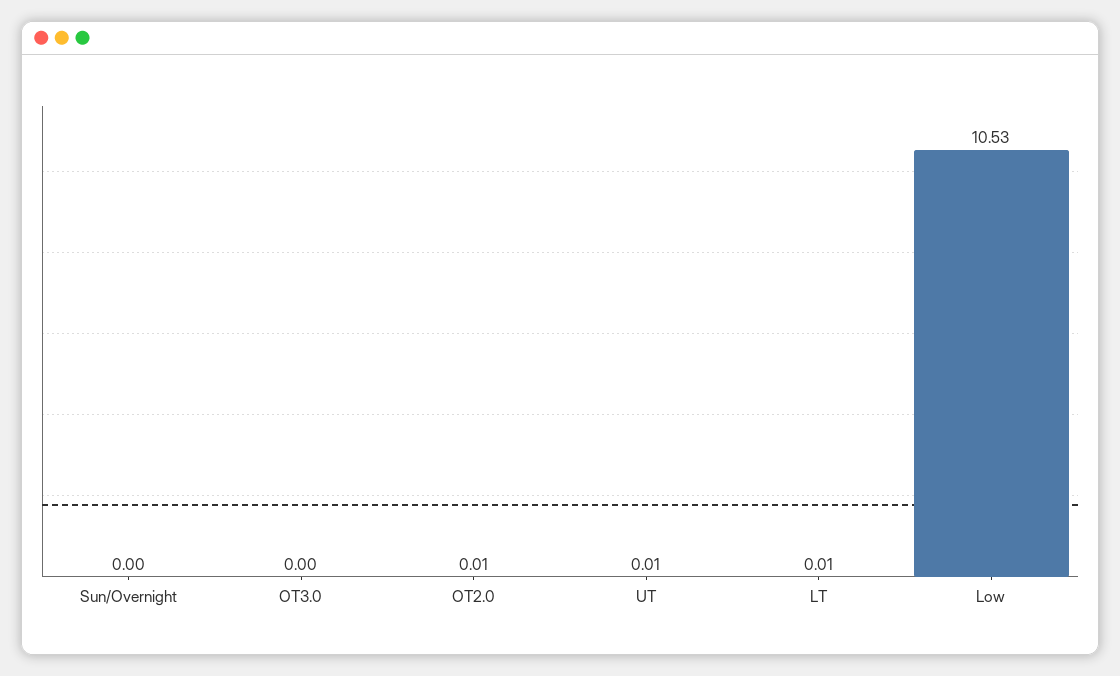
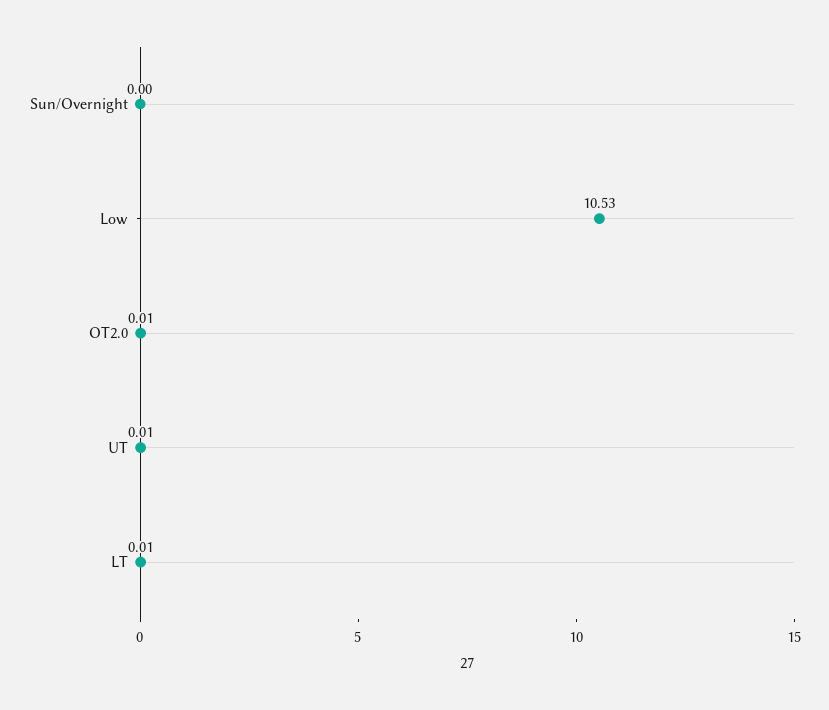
  {
    "Sun/Overnight": 0,
-   "OT3.0": 0,
    "OT2.0": 0.01,
    "UT": 0.01,
    "LT": 0.01,
    "Low": 10.53
  }

